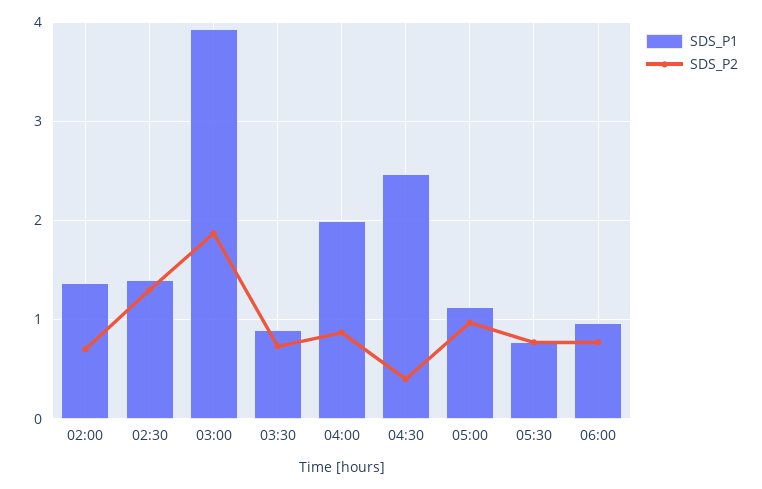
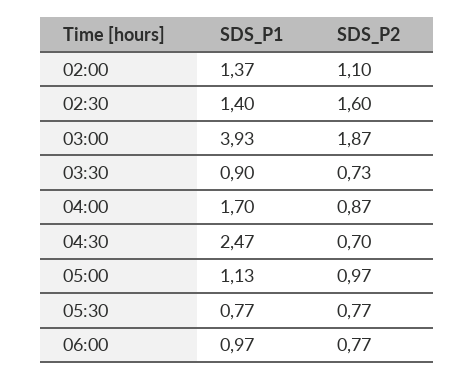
  {
    "SDS_P1": {
      "02:00": 1.37,
      "02:30": 1.4,
      "03:00": 3.93,
      "03:30": 0.9,
-     "04:00": 2,
+     "04:00": 1.7,
      "04:30": 2.47,
      "05:00": 1.13,
      "05:30": 0.77,
      "06:00": 0.97
    },
    "SDS_P2": {
-     "02:00": 0.7,
+     "02:00": 1.1,
-     "02:30": 1.3,
+     "02:30": 1.6,
      "03:00": 1.87,
      "03:30": 0.73,
      "04:00": 0.87,
-     "04:30": 0.4,
+     "04:30": 0.7,
      "05:00": 0.97,
      "05:30": 0.77,
      "06:00": 0.77
    }
  }

